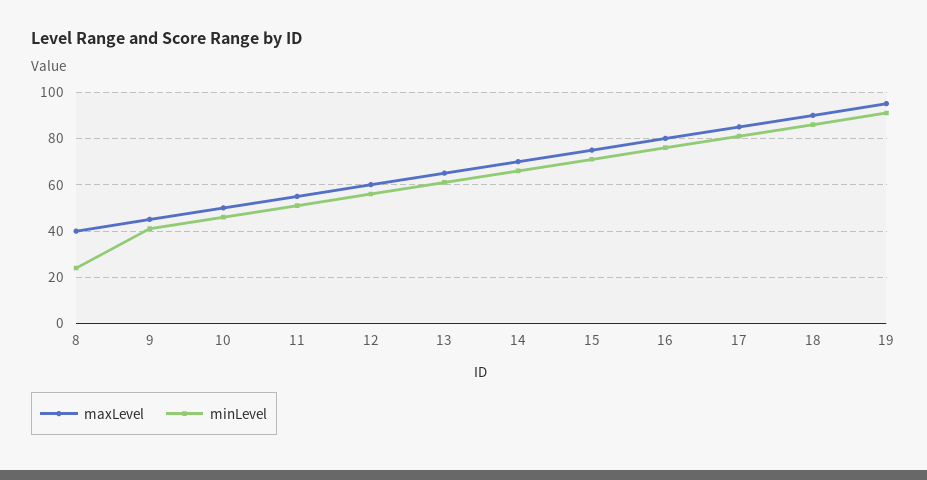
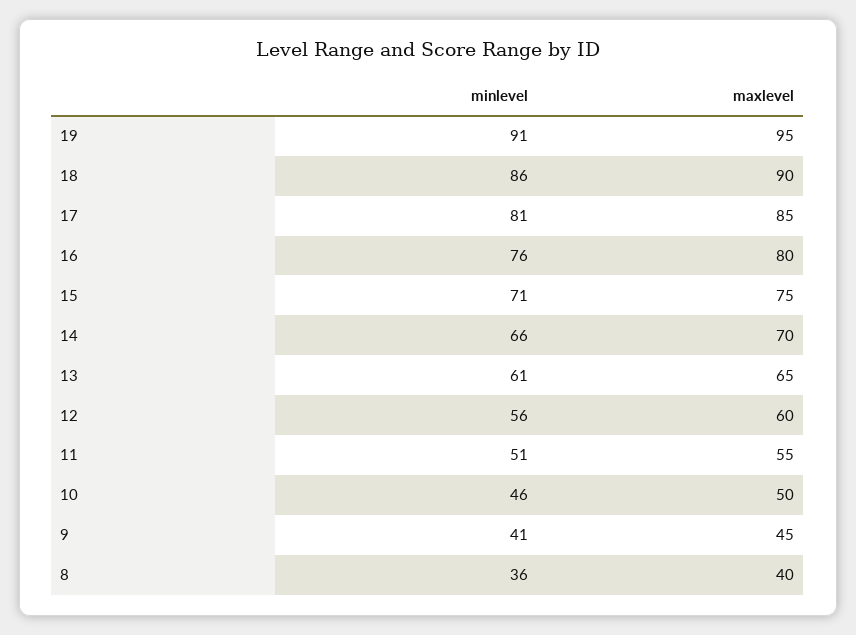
  {
    "maxLevel": {
      "8": 40,
      "9": 45,
      "10": 50,
      "11": 55,
      "12": 60,
      "13": 65,
      "14": 70,
      "15": 75,
      "16": 80,
      "17": 85,
      "18": 90,
      "19": 95
    },
    "minLevel": {
-     "8": 25,
+     "8": 36,
      "9": 41,
      "10": 46,
      "11": 51,
      "12": 56,
      "13": 61,
      "14": 66,
      "15": 71,
      "16": 76,
      "17": 81,
      "18": 86,
      "19": 91
    }
  }

